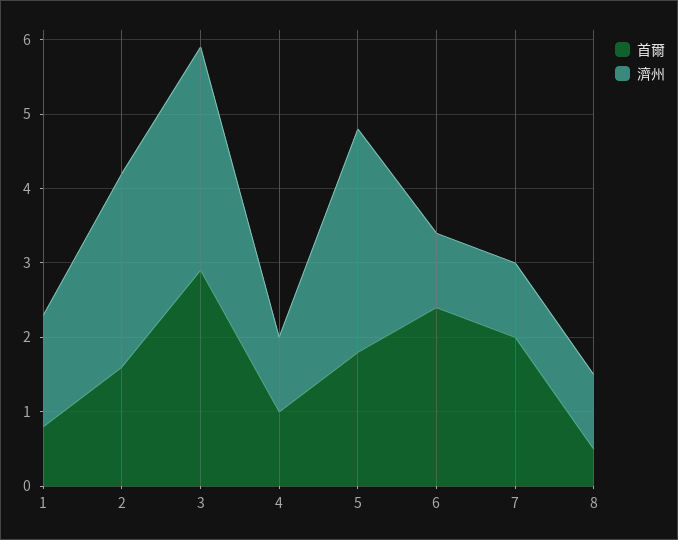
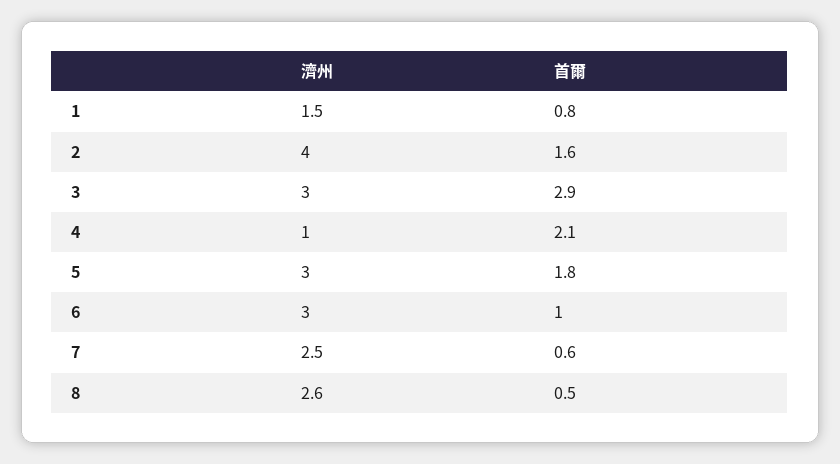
  {
    "首爾": {
      "1": 0.8,
      "2": 1.6,
      "3": 2.9,
-     "4": 1,
+     "4": 2.1,
      "5": 1.8,
-     "6": 2.5,
+     "6": 1,
-     "7": 2,
+     "7": 0.6,
      "8": 0.5
    },
    "濟州": {
      "1": 1.5,
-     "2": 2.5,
+     "2": 4,
      "3": 3,
      "4": 1,
      "5": 3,
-     "6": 1,
+     "6": 3,
-     "7": 1,
+     "7": 2.5,
-     "8": 1
+     "8": 2.6
    }
  }

